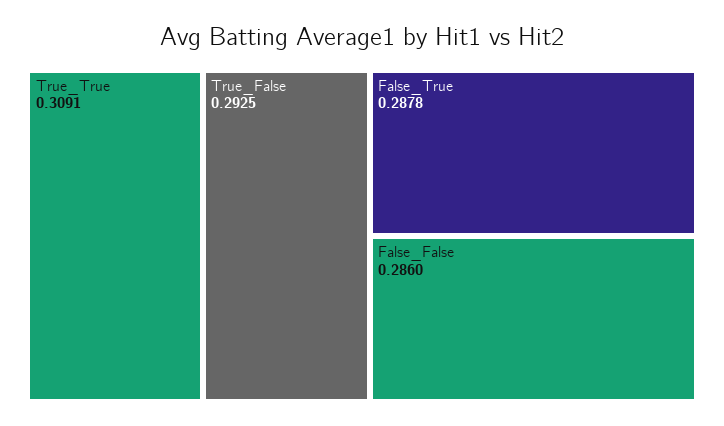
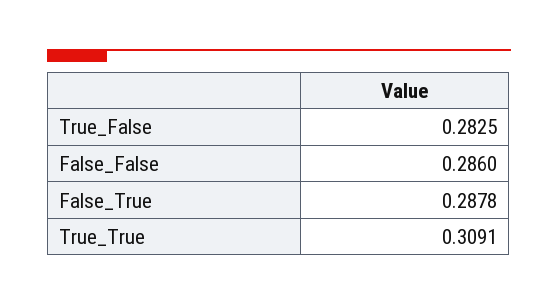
  {
    "True_True": 0.3091,
-   "True_False": 0.2925,
+   "True_False": 0.2825,
    "False_True": 0.2878,
    "False_False": 0.286
  }

